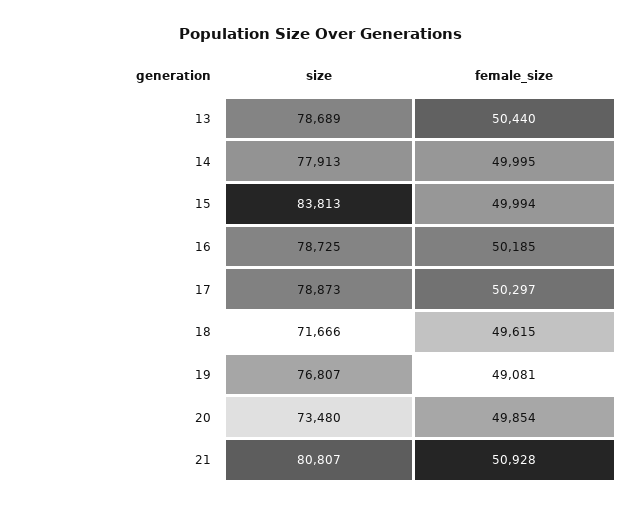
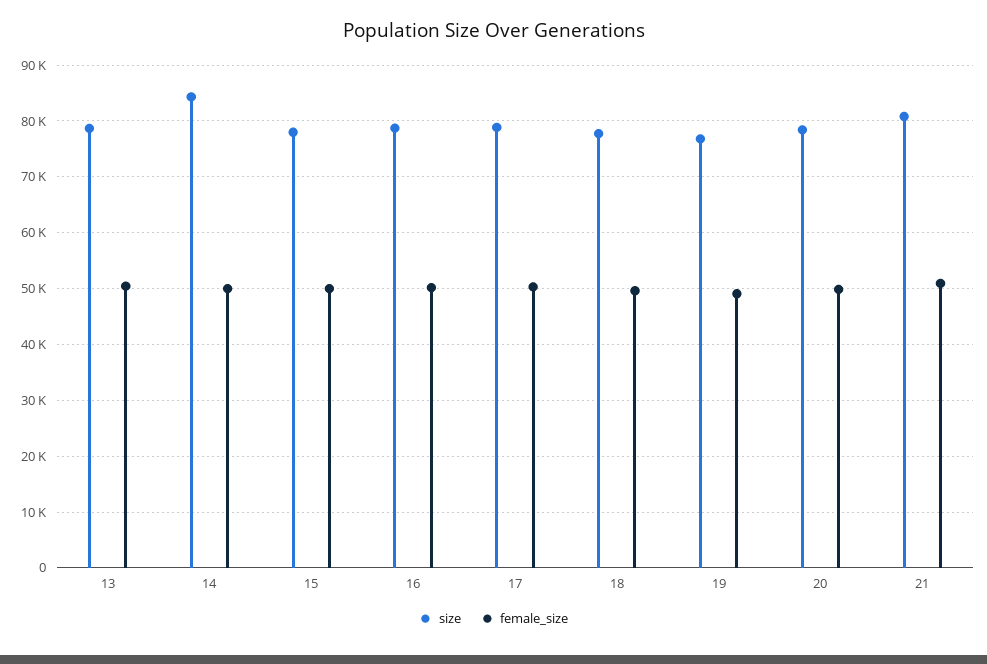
  {
    "size": {
      "13": 78689,
-     "14": 77913,
+     "14": 84000,
-     "15": 83813,
+     "15": 78000,
      "16": 78725,
      "17": 78873,
-     "18": 71666,
+     "18": 78000,
      "19": 76807,
-     "20": 73480,
+     "20": 78000,
      "21": 80807
    },
    "female_size": {
      "13": 50440,
      "14": 49995,
      "15": 49994,
      "16": 50185,
      "17": 50297,
      "18": 49615,
      "19": 49081,
      "20": 49854,
      "21": 50928
    }
  }

